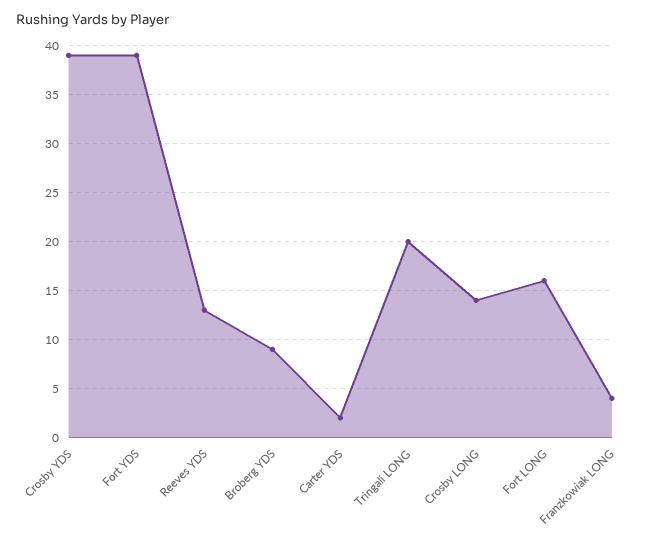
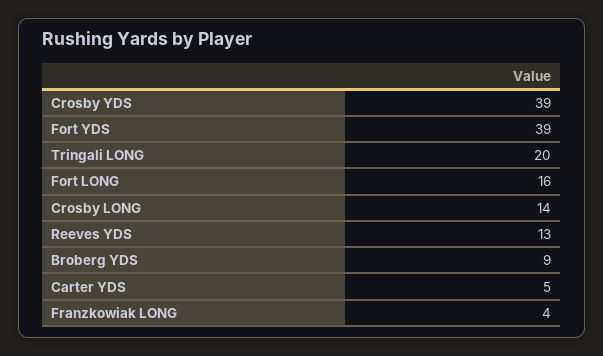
  {
    "Crosby YDS": 39,
    "Fort YDS": 39,
    "Reeves YDS": 13,
    "Broberg YDS": 9,
-   "Carter YDS": 2,
+   "Carter YDS": 5,
    "Tringali LONG": 20,
    "Crosby LONG": 14,
    "Fort LONG": 16,
    "Franzkowiak LONG": 4
  }

